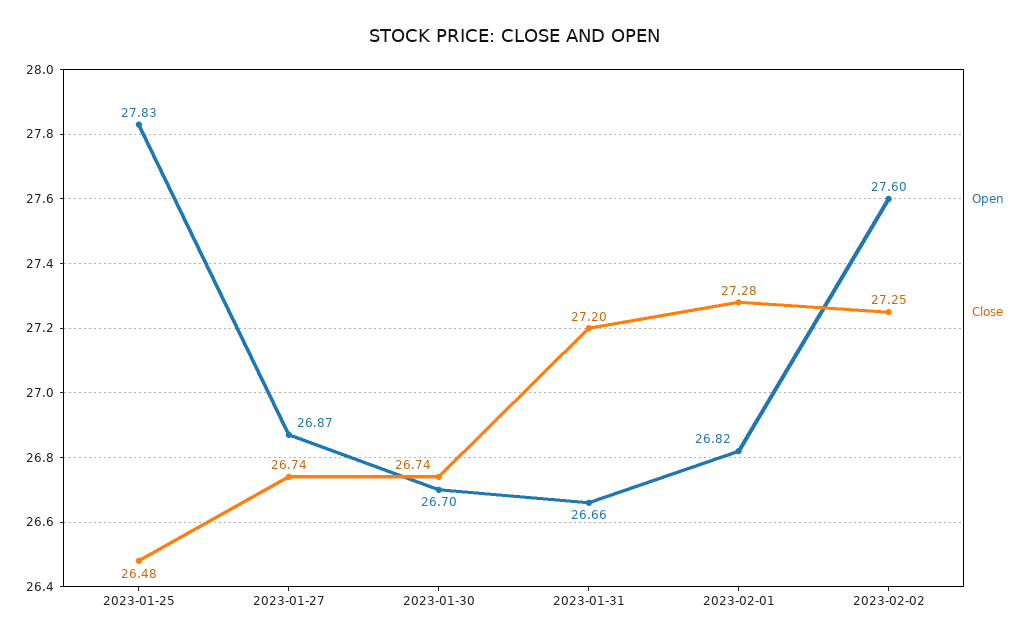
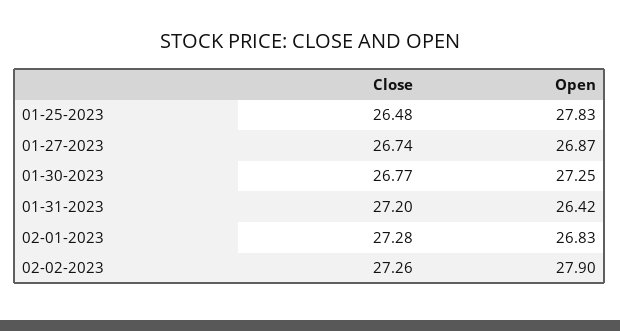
  {
    "Open": {
      "2023-01-25": 27.83,
      "2023-01-27": 26.87,
-     "2023-01-30": 26.7,
+     "2023-01-30": 27.25,
-     "2023-01-31": 26.66,
+     "2023-01-31": 26.42,
-     "2023-02-01": 26.82,
+     "2023-02-01": 26.83,
-     "2023-02-02": 27.6
+     "2023-02-02": 27.9
    },
    "Close": {
      "2023-01-25": 26.48,
      "2023-01-27": 26.74,
-     "2023-01-30": 26.74,
+     "2023-01-30": 26.77,
      "2023-01-31": 27.2,
      "2023-02-01": 27.28,
-     "2023-02-02": 27.25
+     "2023-02-02": 27.26
    }
  }

